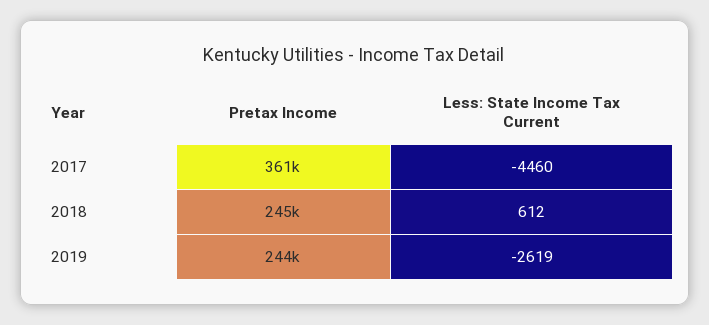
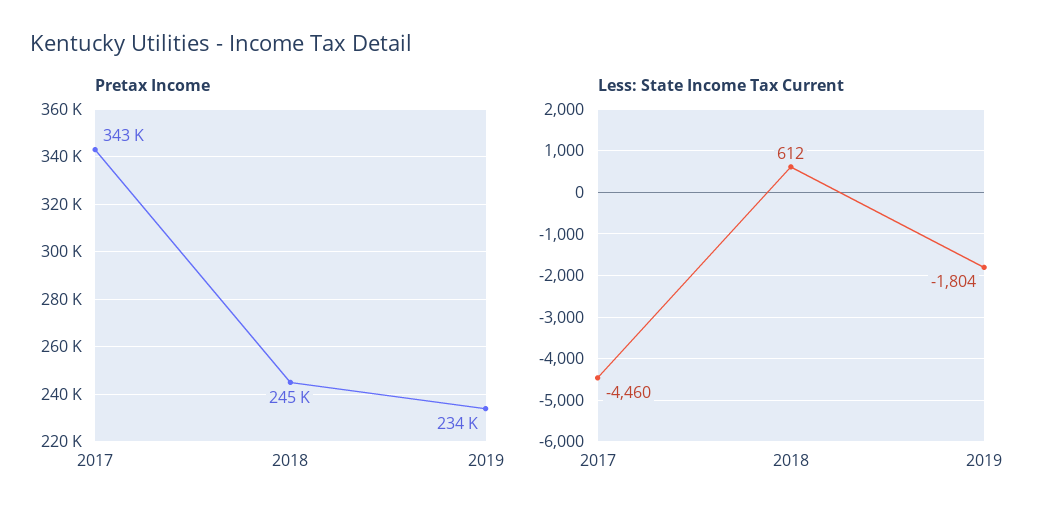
  {
    "Pretax Income": {
-     "2017": 361000,
+     "2017": 343000,
      "2018": 245000,
-     "2019": 244000
+     "2019": 234000
    },
    "Less: State Income Tax Current": {
      "2017": -4460,
      "2018": 612,
-     "2019": -2619
+     "2019": -1804
    }
  }

